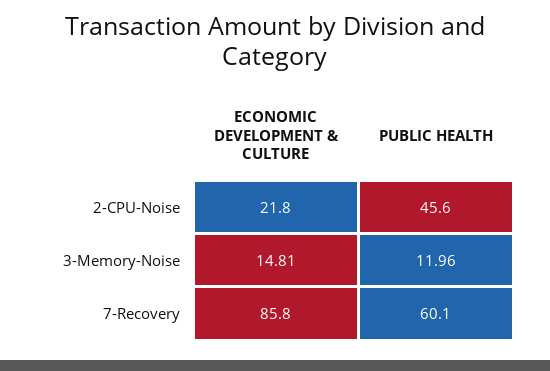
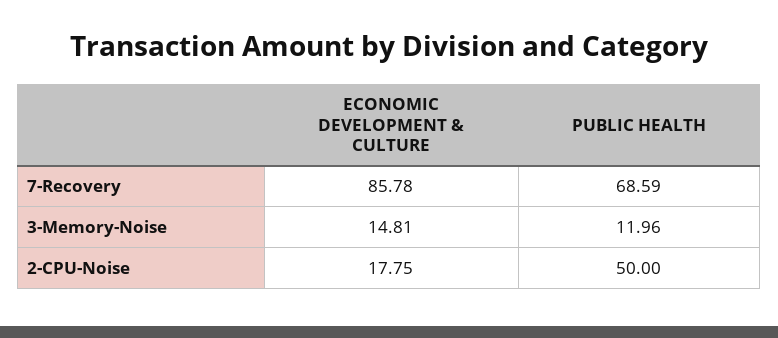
  {
    "ECONOMIC DEVELOPMENT & CULTURE": {
-     "2-CPU-Noise": 21.8,
+     "2-CPU-Noise": 17.75,
      "3-Memory-Noise": 14.81,
      "7-Recovery": 85.78
    },
    "PUBLIC HEALTH": {
-     "2-CPU-Noise": 45.6,
+     "2-CPU-Noise": 50,
      "3-Memory-Noise": 11.96,
-     "7-Recovery": 60.1
+     "7-Recovery": 68.59
    }
  }

